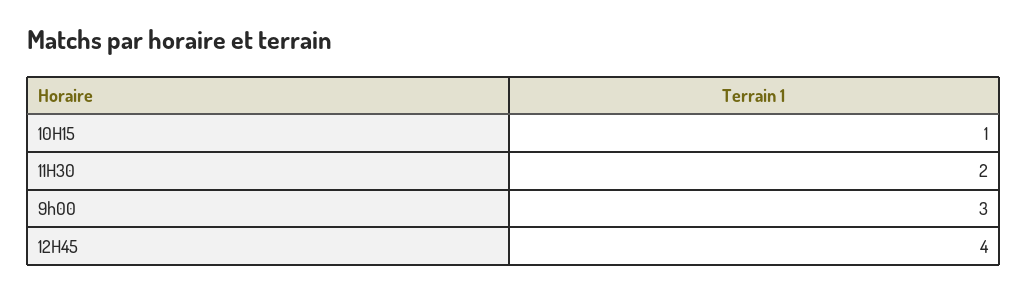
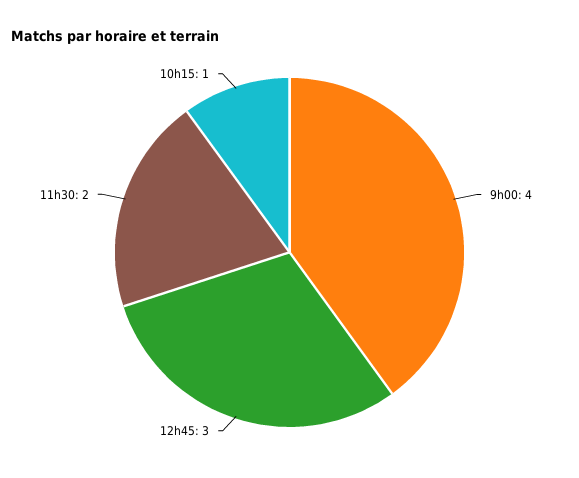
  {
    "10H15": 1,
    "11H30": 2,
-   "9h00": 3,
+   "9h00": 4,
-   "12H45": 4
+   "12H45": 3
  }

